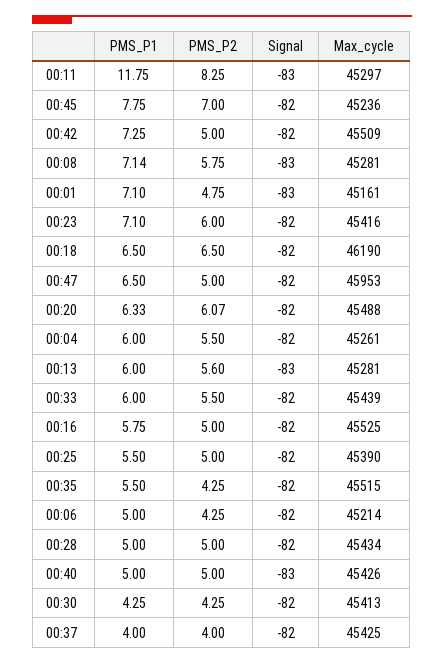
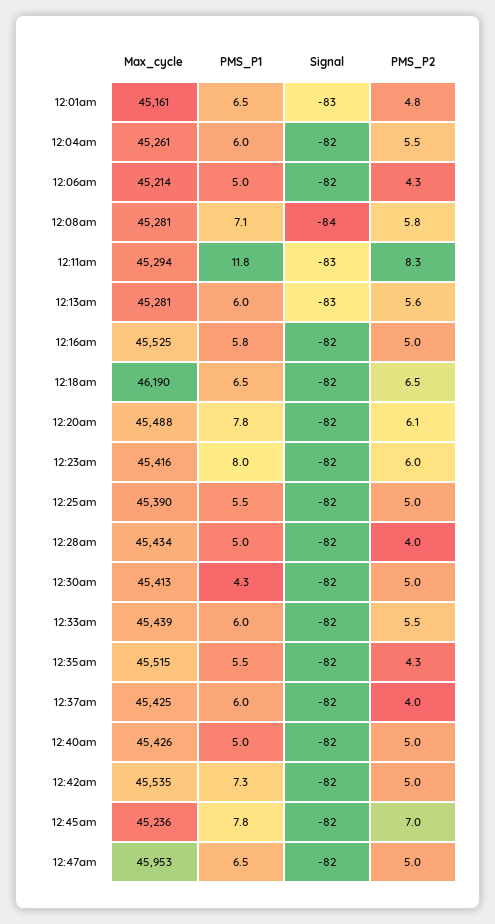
  {
    "PMS_P1": {
      "00:11": 11.75,
      "00:45": 7.75,
      "00:42": 7.25,
      "00:08": 7.14,
-     "00:01": 7.1,
+     "00:01": 6.5,
-     "00:23": 7.1,
+     "00:23": 8,
      "00:18": 6.5,
      "00:47": 6.5,
-     "00:20": 6.33,
+     "00:20": 7.8,
      "00:04": 6,
      "00:13": 6,
      "00:33": 6,
      "00:16": 5.75,
      "00:25": 5.5,
      "00:35": 5.5,
      "00:06": 5,
      "00:28": 5,
      "00:40": 5,
      "00:30": 4.25,
-     "00:37": 4
+     "00:37": 6
    },
    "PMS_P2": {
      "00:11": 8.25,
      "00:45": 7,
      "00:42": 5,
      "00:08": 5.75,
      "00:01": 4.75,
      "00:23": 6,
      "00:18": 6.5,
      "00:47": 5,
      "00:20": 6.07,
      "00:04": 5.5,
      "00:13": 5.6,
      "00:33": 5.5,
      "00:16": 5,
      "00:25": 5,
      "00:35": 4.25,
      "00:06": 4.25,
-     "00:28": 5,
+     "00:28": 4,
      "00:40": 5,
-     "00:30": 4.25,
+     "00:30": 5,
      "00:37": 4
    },
    "Signal": {
      "00:11": -83,
      "00:45": -82,
      "00:42": -82,
-     "00:08": -83,
+     "00:08": -84,
      "00:01": -83,
      "00:23": -82,
      "00:18": -82,
      "00:47": -82,
      "00:20": -82,
      "00:04": -82,
      "00:13": -83,
      "00:33": -82,
      "00:16": -82,
      "00:25": -82,
      "00:35": -82,
      "00:06": -82,
      "00:28": -82,
-     "00:40": -83,
+     "00:40": -82,
      "00:30": -82,
      "00:37": -82
    },
    "Max_cycle": {
-     "00:11": 45297,
+     "00:11": 45294,
      "00:45": 45236,
-     "00:42": 45509,
+     "00:42": 45535,
      "00:08": 45281,
      "00:01": 45161,
      "00:23": 45416,
      "00:18": 46190,
      "00:47": 45953,
      "00:20": 45488,
      "00:04": 45261,
      "00:13": 45281,
      "00:33": 45439,
      "00:16": 45525,
      "00:25": 45390,
      "00:35": 45515,
      "00:06": 45214,
      "00:28": 45434,
      "00:40": 45426,
      "00:30": 45413,
      "00:37": 45425
    }
  }

